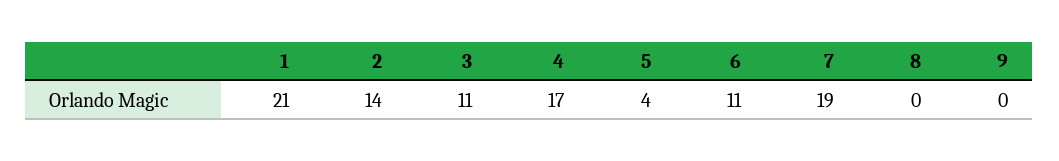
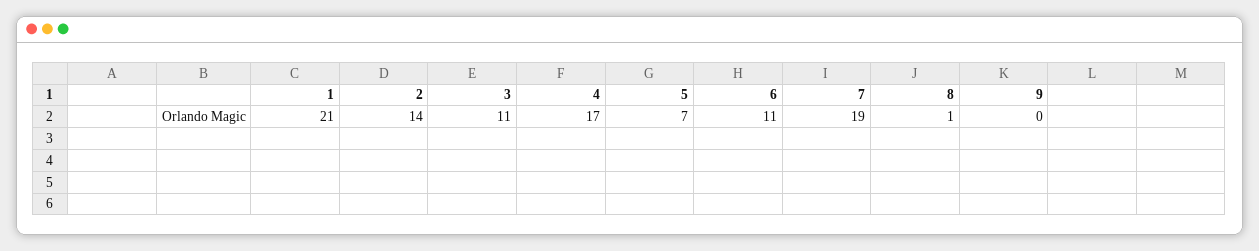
  {
    "1": 21,
    "2": 14,
    "3": 11,
    "4": 17,
-   "5": 4,
+   "5": 7,
    "6": 11,
    "7": 19,
-   "8": 0,
+   "8": 1,
    "9": 0
  }

